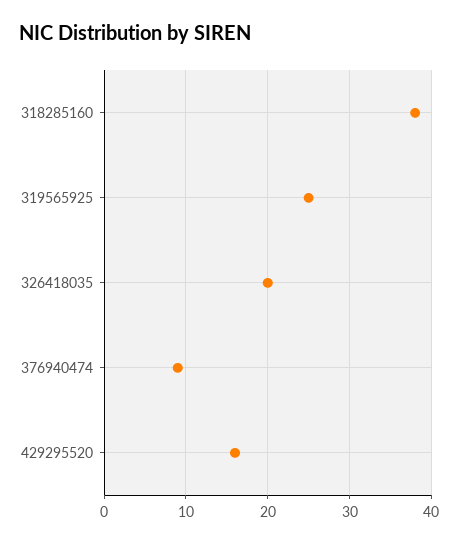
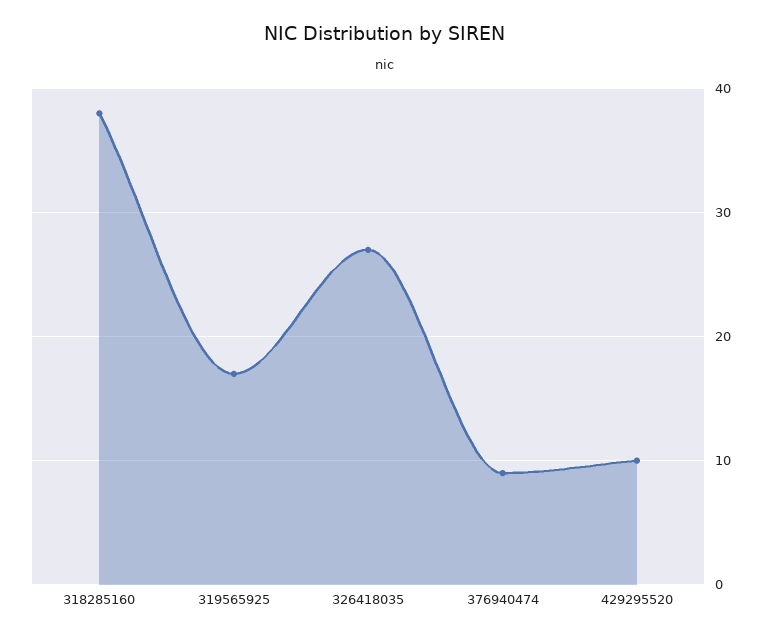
  {
    "318285160": 38,
-   "319565925": 25,
+   "319565925": 17,
-   "326418035": 20,
+   "326418035": 27,
    "376940474": 9,
-   "429295520": 16
+   "429295520": 10
  }

